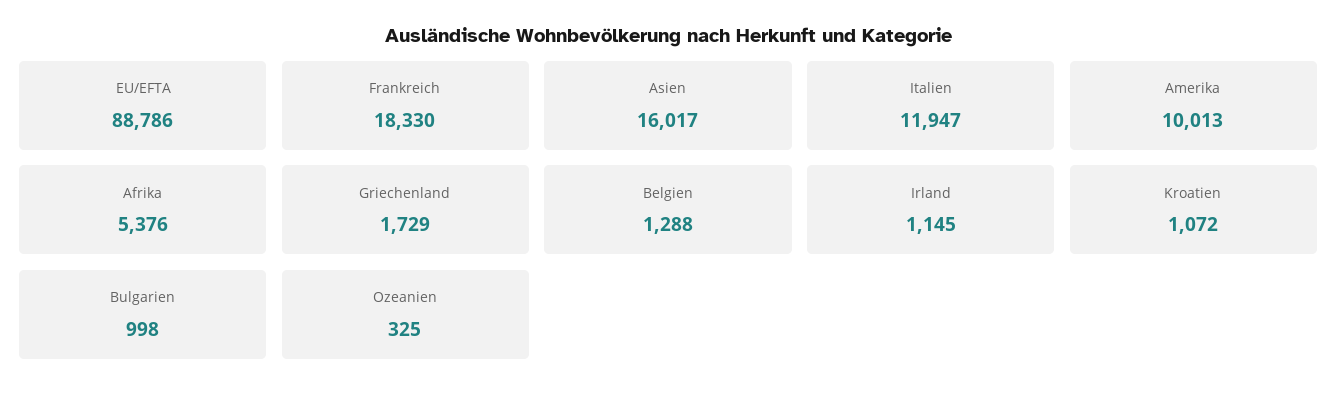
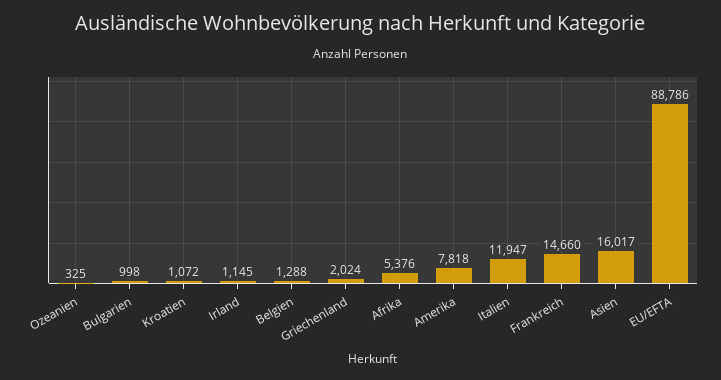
  {
    "EU/EFTA": 88786,
-   "Frankreich": 18330,
+   "Frankreich": 14660,
    "Asien": 16017,
    "Italien": 11947,
-   "Amerika": 10013,
+   "Amerika": 7818,
    "Afrika": 5376,
-   "Griechenland": 1729,
+   "Griechenland": 2024,
    "Belgien": 1288,
    "Irland": 1145,
    "Kroatien": 1072,
    "Bulgarien": 998,
    "Ozeanien": 325
  }

